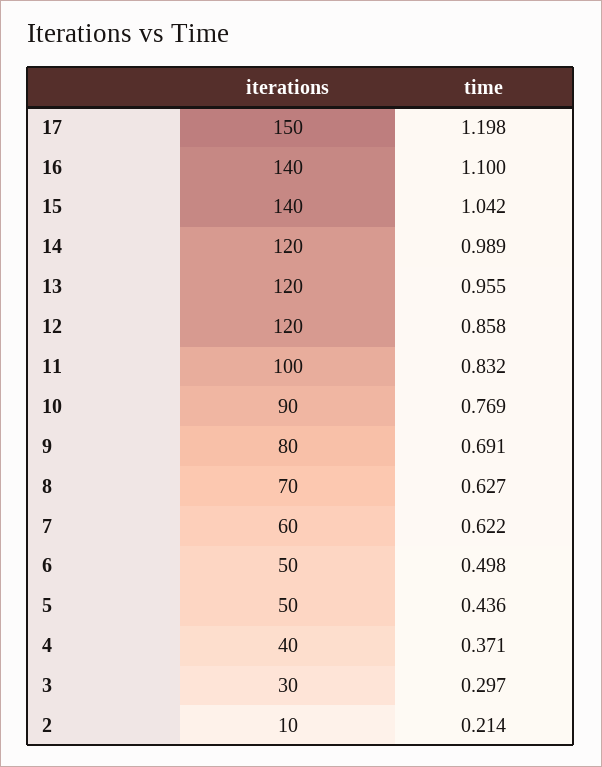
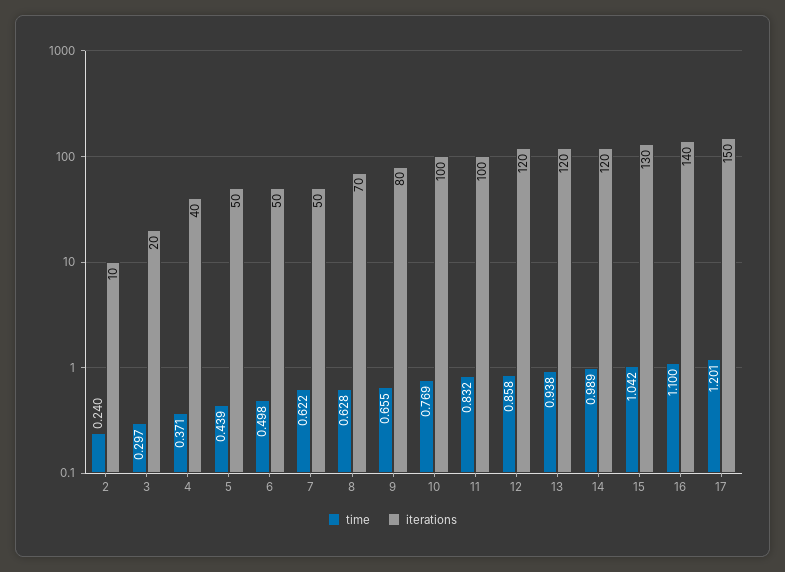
  {
    "iterations": {
      "17": 150,
      "16": 140,
-     "15": 140,
+     "15": 130,
      "14": 120,
      "13": 120,
      "12": 120,
      "11": 100,
-     "10": 90,
+     "10": 100,
      "9": 80,
      "8": 70,
-     "7": 60,
+     "7": 50,
      "6": 50,
      "5": 50,
      "4": 40,
-     "3": 30,
+     "3": 20,
      "2": 10
    },
    "time": {
-     "17": 1.198,
+     "17": 1.201,
      "16": 1.1,
      "15": 1.042,
      "14": 0.989,
-     "13": 0.955,
+     "13": 0.938,
      "12": 0.858,
      "11": 0.832,
      "10": 0.769,
-     "9": 0.691,
+     "9": 0.655,
-     "8": 0.627,
+     "8": 0.628,
      "7": 0.622,
      "6": 0.498,
-     "5": 0.436,
+     "5": 0.439,
      "4": 0.371,
      "3": 0.297,
-     "2": 0.214
+     "2": 0.24
    }
  }

